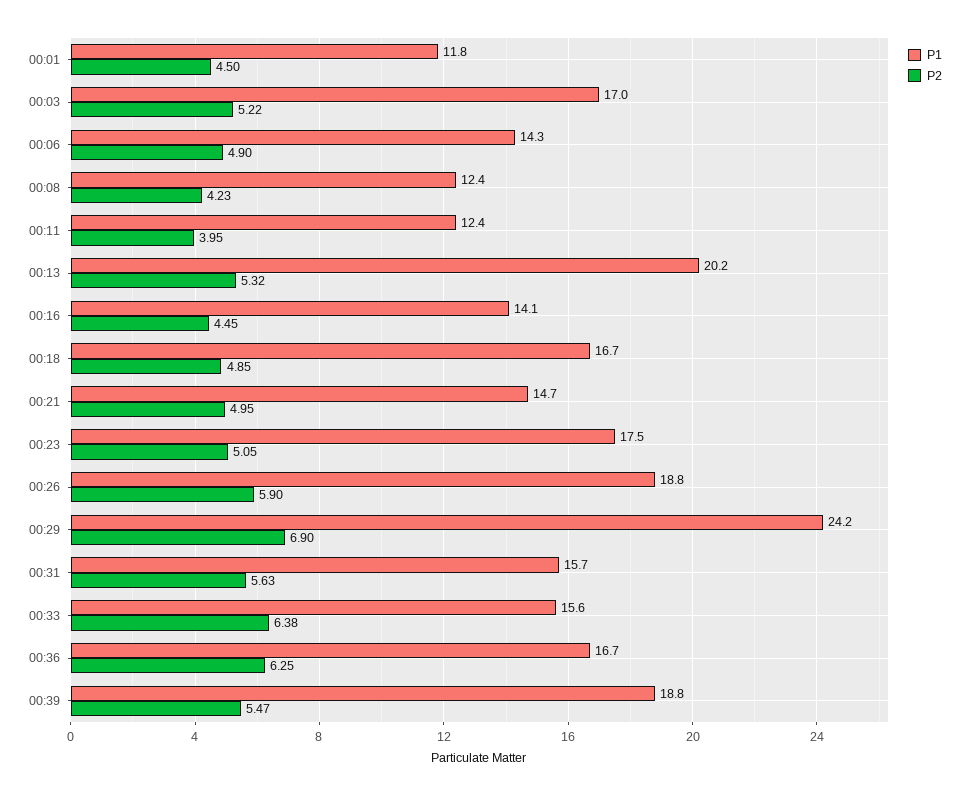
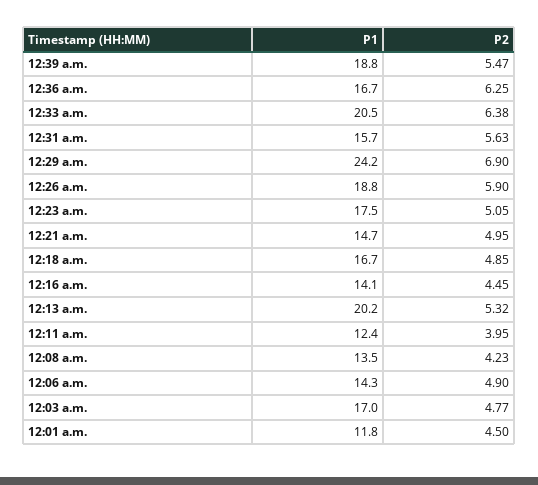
  {
    "P1": {
      "00:01": 11.8,
      "00:03": 17,
      "00:06": 14.3,
-     "00:08": 12.4,
+     "00:08": 13.5,
      "00:11": 12.4,
      "00:13": 20.2,
      "00:16": 14.1,
      "00:18": 16.7,
      "00:21": 14.7,
      "00:23": 17.5,
      "00:26": 18.8,
      "00:29": 24.2,
      "00:31": 15.7,
-     "00:33": 15.6,
+     "00:33": 20.5,
      "00:36": 16.7,
      "00:39": 18.8
    },
    "P2": {
      "00:01": 4.5,
-     "00:03": 5.22,
+     "00:03": 4.77,
      "00:06": 4.9,
      "00:08": 4.23,
      "00:11": 3.95,
      "00:13": 5.32,
      "00:16": 4.45,
      "00:18": 4.85,
      "00:21": 4.95,
      "00:23": 5.05,
      "00:26": 5.9,
      "00:29": 6.9,
      "00:31": 5.63,
      "00:33": 6.38,
      "00:36": 6.25,
      "00:39": 5.47
    }
  }

